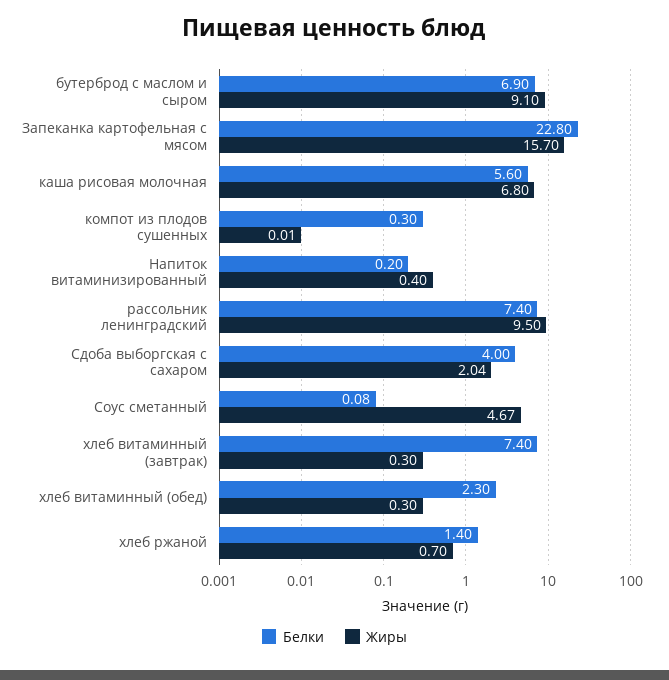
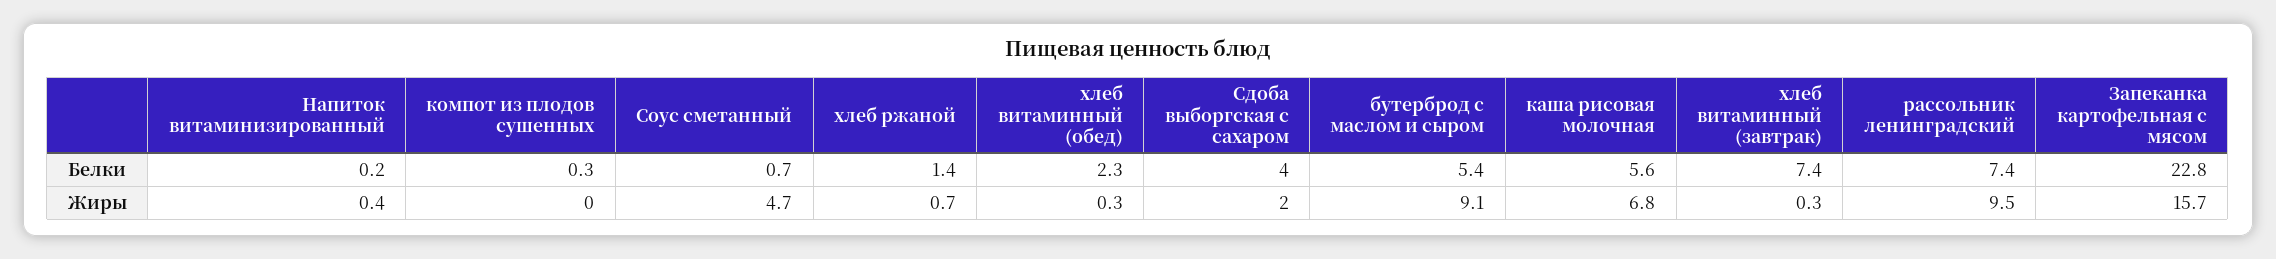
  {
    "Белки": {
-     "бутерброд с маслом и сыром": 6.9,
+     "бутерброд с маслом и сыром": 5.4,
      "Запеканка картофельная с мясом": 22.8,
      "каша рисовая молочная": 5.6,
      "компот из плодов сушенных": 0.3,
      "Напиток витаминизированный": 0.2,
      "рассольник ленинградский": 7.4,
      "Сдоба выборгская с сахаром": 4,
-     "Соус сметанный": 0.08,
+     "Соус сметанный": 0.7,
      "хлеб витаминный (завтрак)": 7.4,
      "хлеб витаминный (обед)": 2.3,
      "хлеб ржаной": 1.4
    },
    "Жиры": {
      "бутерброд с маслом и сыром": 9.1,
      "Запеканка картофельная с мясом": 15.7,
      "каша рисовая молочная": 6.8,
      "компот из плодов сушенных": 0.01,
      "Напиток витаминизированный": 0.4,
      "рассольник ленинградский": 9.5,
      "Сдоба выборгская с сахаром": 2.04,
      "Соус сметанный": 4.67,
      "хлеб витаминный (завтрак)": 0.3,
      "хлеб витаминный (обед)": 0.3,
      "хлеб ржаной": 0.7
    }
  }

